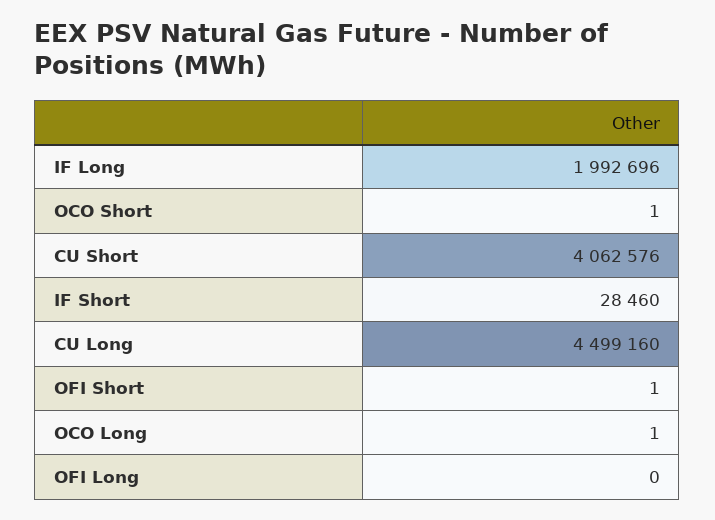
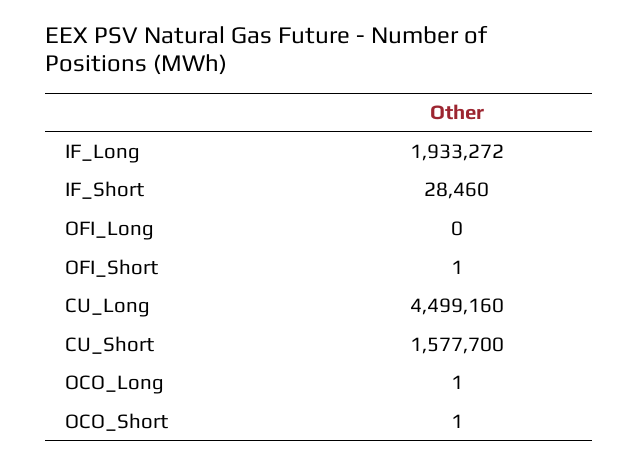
  {
-   "IF Long": 1992696,
+   "IF Long": 1933272,
    "OCO Short": 1,
-   "CU Short": 4062576,
+   "CU Short": 1577700,
    "IF Short": 28460,
    "CU Long": 4499160,
    "OFI Short": 1,
    "OCO Long": 1,
    "OFI Long": 0
  }

